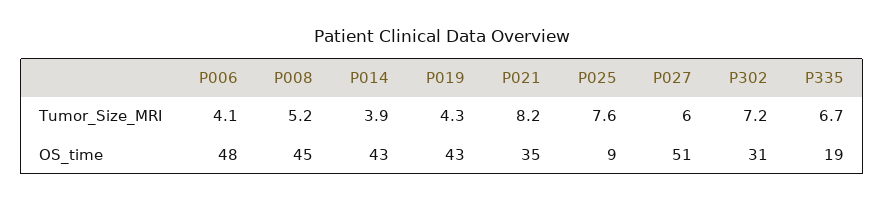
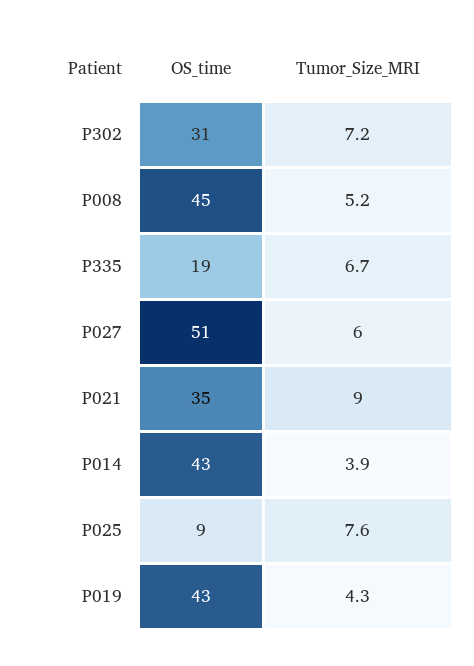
  {
-   "P006": {
-     "Tumor_Size_MRI": 4.1,
-     "OS_time": 48
-   },
    "P008": {
      "Tumor_Size_MRI": 5.2,
      "OS_time": 45
    },
    "P014": {
      "Tumor_Size_MRI": 3.9,
      "OS_time": 43
    },
    "P019": {
      "Tumor_Size_MRI": 4.3,
      "OS_time": 43
    },
    "P021": {
-     "Tumor_Size_MRI": 8.2,
+     "Tumor_Size_MRI": 9,
      "OS_time": 35
    },
    "P025": {
      "Tumor_Size_MRI": 7.6,
      "OS_time": 9
    },
    "P027": {
      "Tumor_Size_MRI": 6,
      "OS_time": 51
    },
    "P302": {
      "Tumor_Size_MRI": 7.2,
      "OS_time": 31
    },
    "P335": {
      "Tumor_Size_MRI": 6.7,
      "OS_time": 19
    }
  }

